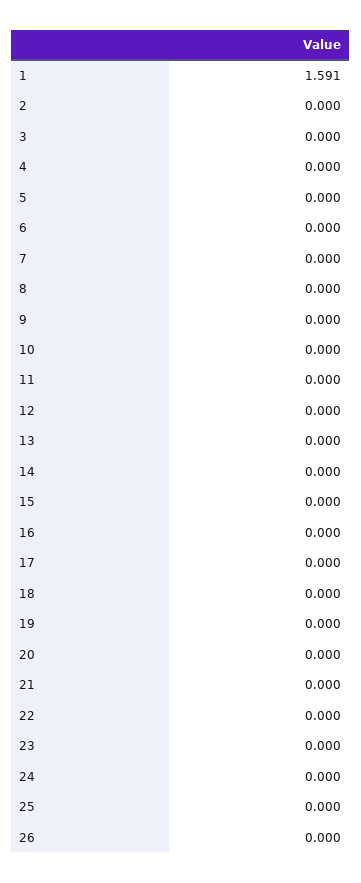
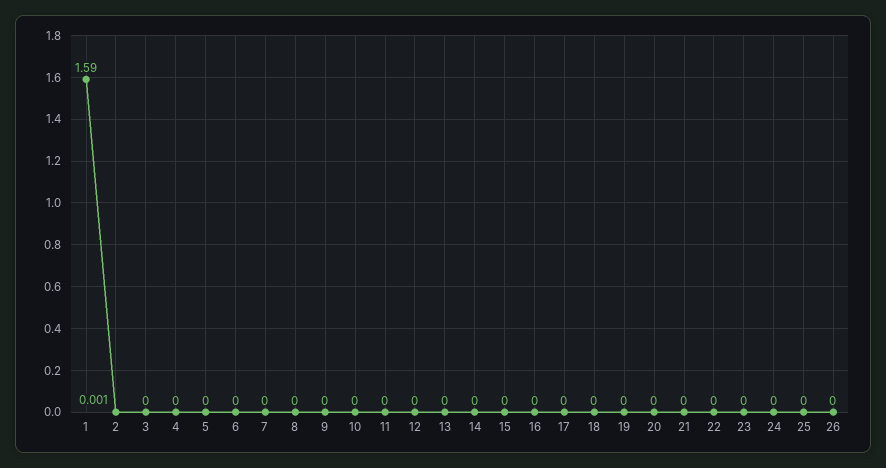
  {
-   "1": 1.591,
+   "1": 1.59,
-   "2": 0,
+   "2": 0.001,
    "3": 0,
    "4": 0,
    "5": 0,
    "6": 0,
    "7": 0,
    "8": 0,
    "9": 0,
    "10": 0,
    "11": 0,
    "12": 0,
    "13": 0,
    "14": 0,
    "15": 0,
    "16": 0,
    "17": 0,
    "18": 0,
    "19": 0,
    "20": 0,
    "21": 0,
    "22": 0,
    "23": 0,
    "24": 0,
    "25": 0,
    "26": 0
  }

